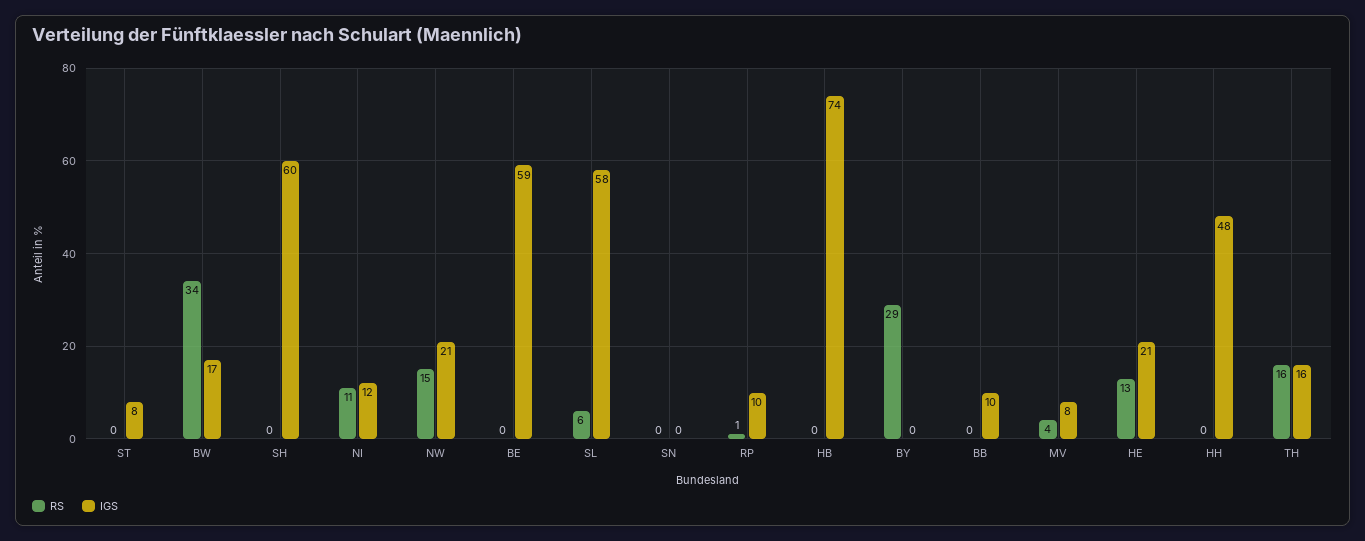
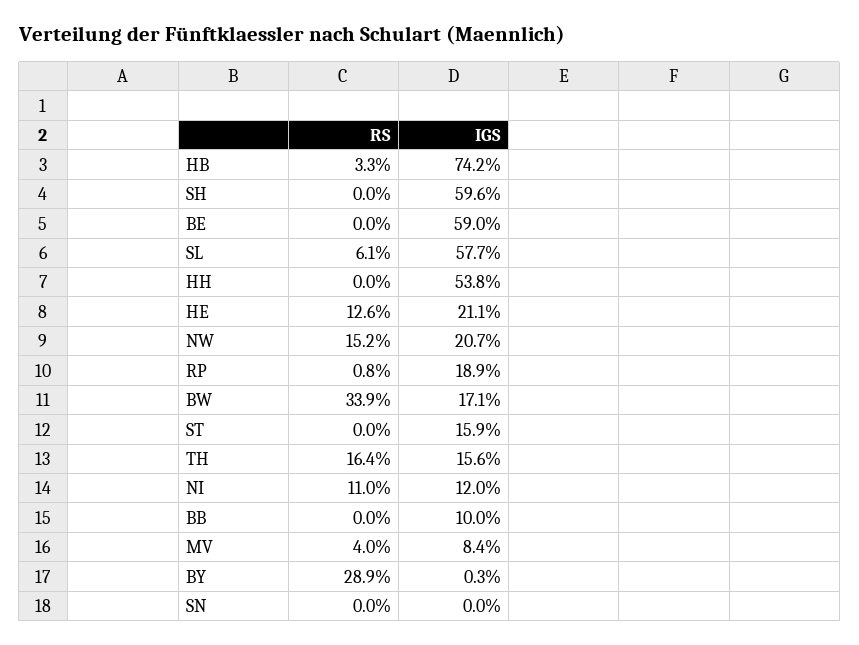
  {
    "RS": {
      "ST": 0,
      "BW": 33.9,
      "SH": 0,
      "NI": 11,
      "NW": 15.2,
      "BE": 0,
      "SL": 6.1,
      "SN": 0,
      "RP": 0.8,
-     "HB": 0,
+     "HB": 3.3,
      "BY": 28.9,
      "BB": 0,
      "MV": 4,
      "HE": 12.6,
      "HH": 0,
      "TH": 16.4
    },
    "IGS": {
-     "ST": 8,
+     "ST": 15.9,
      "BW": 17.1,
      "SH": 59.6,
      "NI": 12,
      "NW": 20.7,
      "BE": 59,
      "SL": 57.7,
      "SN": 0,
-     "RP": 10,
+     "RP": 18.9,
      "HB": 74.2,
      "BY": 0.3,
      "BB": 10,
      "MV": 8.4,
      "HE": 21.1,
-     "HH": 48,
+     "HH": 53.8,
      "TH": 15.6
    }
  }

